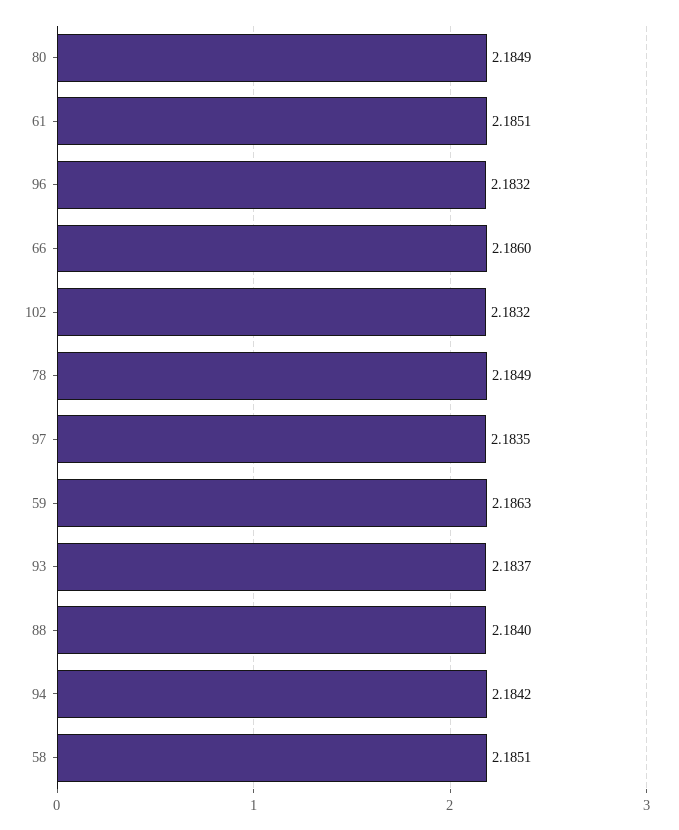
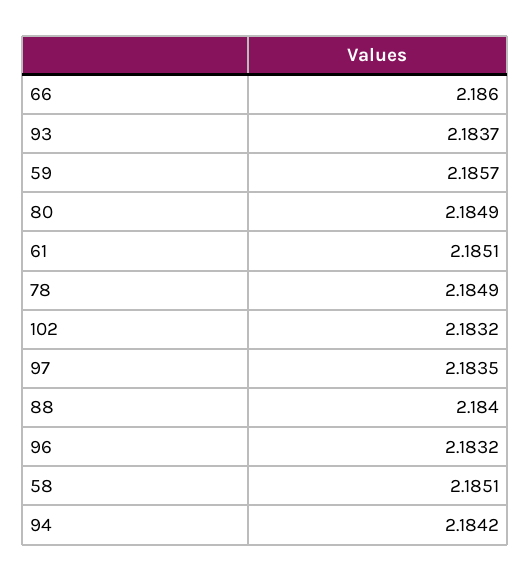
  {
    "80": 2.1849,
    "61": 2.1851,
    "96": 2.1832,
    "66": 2.186,
    "102": 2.1832,
    "78": 2.1849,
    "97": 2.1835,
-   "59": 2.1863,
+   "59": 2.1857,
    "93": 2.1837,
    "88": 2.184,
    "94": 2.1842,
    "58": 2.1851
  }

